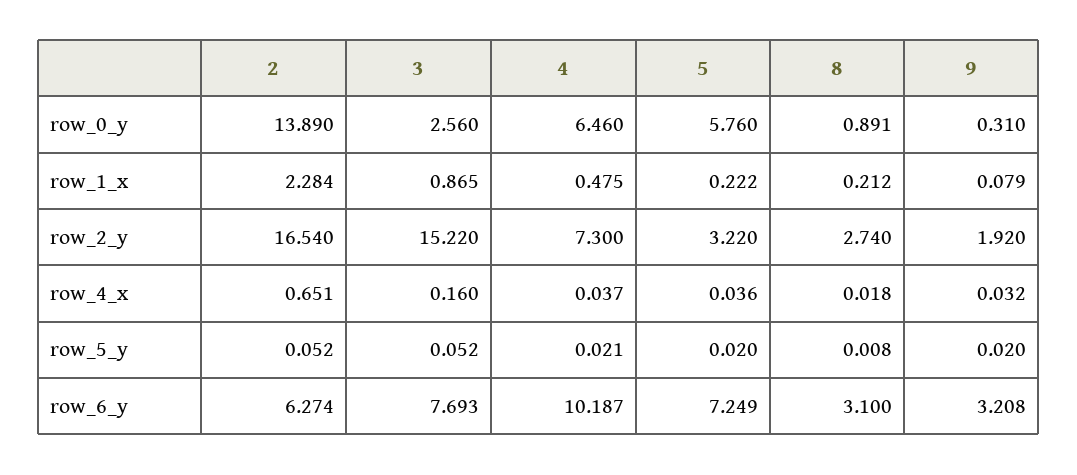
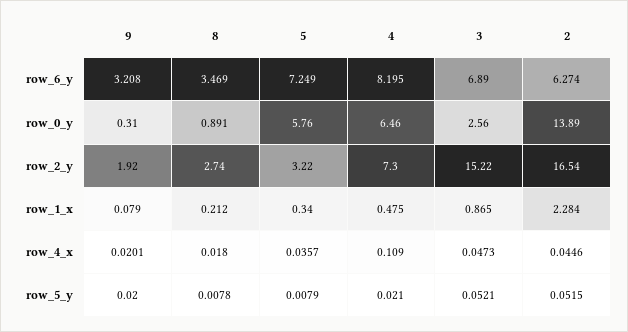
  {
    "2": {
      "row_0_y": 13.89,
      "row_1_x": 2.284,
      "row_2_y": 16.54,
-     "row_4_x": 0.651,
+     "row_4_x": 0.0446,
      "row_5_y": 0.0515,
      "row_6_y": 6.274
    },
    "3": {
      "row_0_y": 2.56,
      "row_1_x": 0.865,
      "row_2_y": 15.22,
-     "row_4_x": 0.16,
+     "row_4_x": 0.0473,
      "row_5_y": 0.0521,
-     "row_6_y": 7.693
+     "row_6_y": 6.89
    },
    "4": {
      "row_0_y": 6.46,
      "row_1_x": 0.475,
      "row_2_y": 7.3,
-     "row_4_x": 0.037,
+     "row_4_x": 0.109,
      "row_5_y": 0.021,
-     "row_6_y": 10.187
+     "row_6_y": 8.195
    },
    "5": {
      "row_0_y": 5.76,
-     "row_1_x": 0.222,
+     "row_1_x": 0.34,
      "row_2_y": 3.22,
      "row_4_x": 0.0357,
-     "row_5_y": 0.02,
+     "row_5_y": 0.0079,
      "row_6_y": 7.249
    },
    "8": {
      "row_0_y": 0.891,
      "row_1_x": 0.212,
      "row_2_y": 2.74,
      "row_4_x": 0.018,
      "row_5_y": 0.0078,
-     "row_6_y": 3.1
+     "row_6_y": 3.469
    },
    "9": {
      "row_0_y": 0.31,
      "row_1_x": 0.079,
      "row_2_y": 1.92,
-     "row_4_x": 0.032,
+     "row_4_x": 0.0201,
      "row_5_y": 0.02,
      "row_6_y": 3.208
    }
  }

